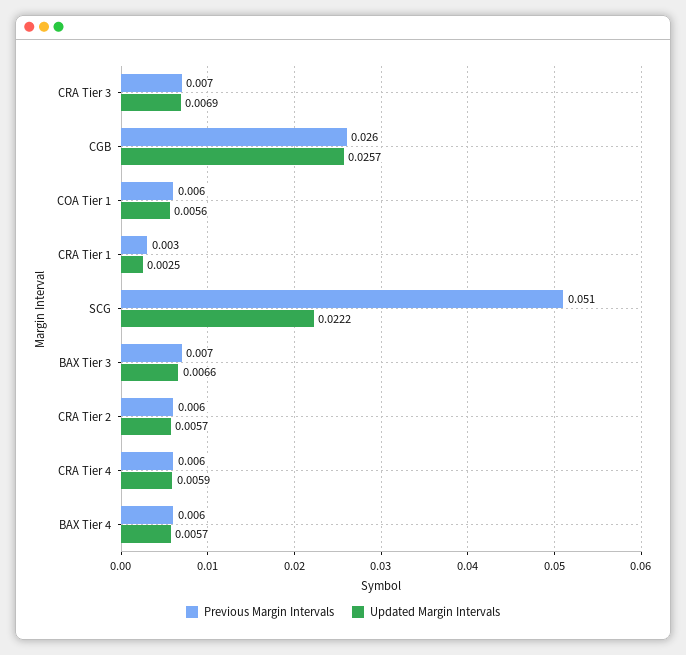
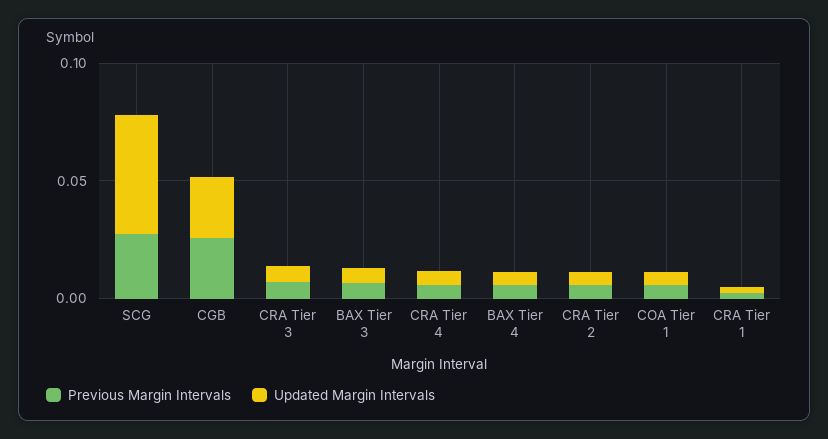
  {
    "Previous Margin Intervals": {
      "CRA Tier 3": 0.007,
      "CGB": 0.026,
      "COA Tier 1": 0.006,
      "CRA Tier 1": 0.003,
-     "SCG": 0.051,
+     "SCG": 0.03,
      "BAX Tier 3": 0.007,
      "CRA Tier 2": 0.006,
      "CRA Tier 4": 0.006,
      "BAX Tier 4": 0.006
    },
    "Updated Margin Intervals": {
      "CRA Tier 3": 0.0069,
      "CGB": 0.0257,
      "COA Tier 1": 0.0056,
      "CRA Tier 1": 0.0025,
-     "SCG": 0.0222,
+     "SCG": 0.05,
      "BAX Tier 3": 0.0066,
      "CRA Tier 2": 0.0057,
      "CRA Tier 4": 0.0059,
      "BAX Tier 4": 0.0057
    }
  }

